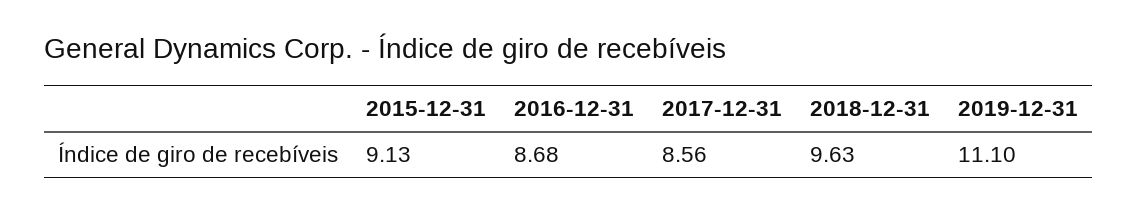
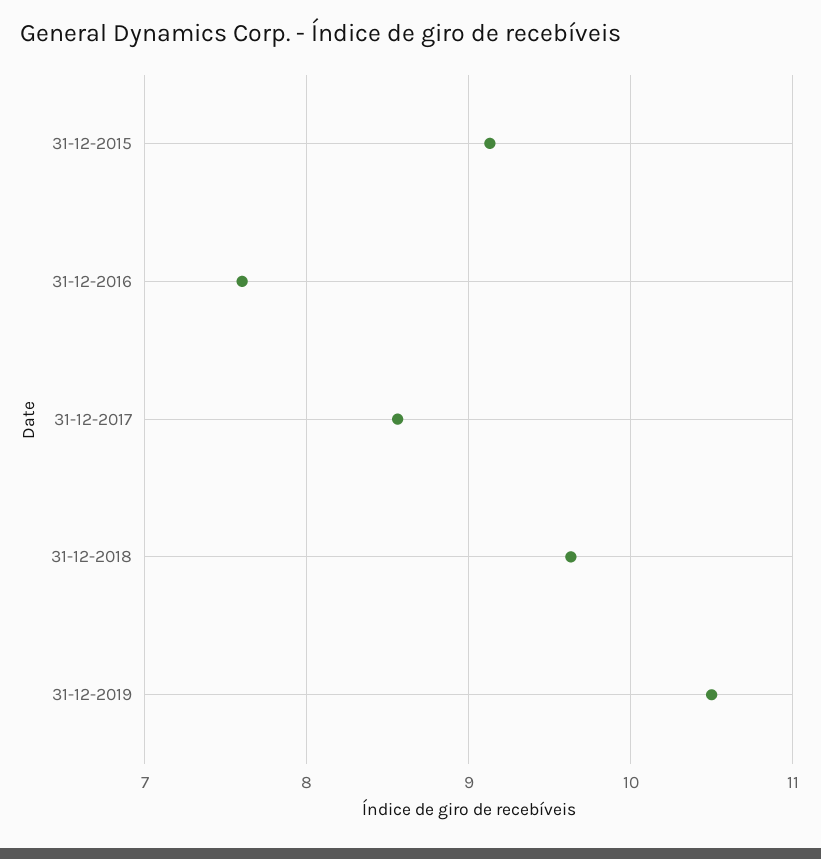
  {
    "2015-12-31": 9.13,
-   "2016-12-31": 8.68,
+   "2016-12-31": 7.6,
    "2017-12-31": 8.56,
    "2018-12-31": 9.63,
-   "2019-12-31": 11.1
+   "2019-12-31": 10.5
  }

